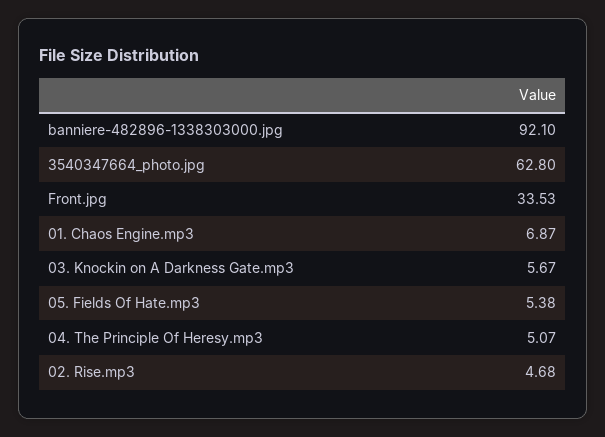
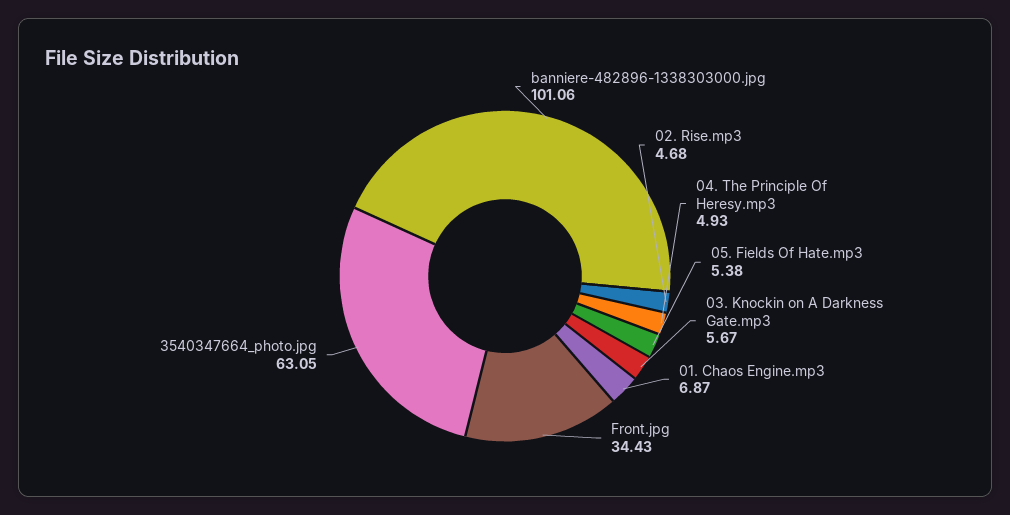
  {
-   "banniere-482896-1338303000.jpg": 92.1,
+   "banniere-482896-1338303000.jpg": 101.06,
-   "3540347664_photo.jpg": 62.8,
+   "3540347664_photo.jpg": 63.05,
-   "Front.jpg": 33.53,
+   "Front.jpg": 34.43,
    "01. Chaos Engine.mp3": 6.87,
    "03. Knockin on A Darkness Gate.mp3": 5.67,
    "05. Fields Of Hate.mp3": 5.38,
-   "04. The Principle Of Heresy.mp3": 5.07,
+   "04. The Principle Of Heresy.mp3": 4.93,
    "02. Rise.mp3": 4.68
  }

